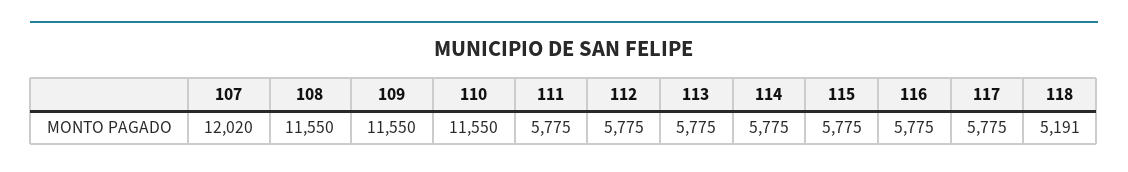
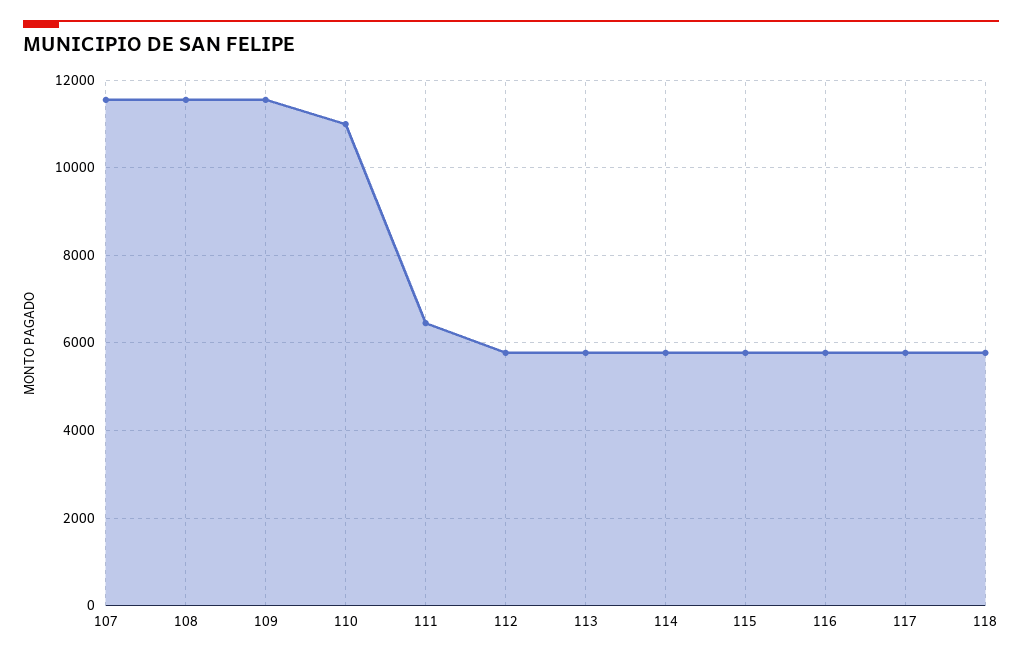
  {
-   "107": 12020,
+   "107": 11600,
    "108": 11550,
    "109": 11550,
-   "110": 11550,
+   "110": 11000,
-   "111": 5775,
+   "111": 6400,
    "112": 5775,
    "113": 5775,
    "114": 5775,
    "115": 5775,
    "116": 5775,
    "117": 5775,
-   "118": 5191
+   "118": 5800
  }

